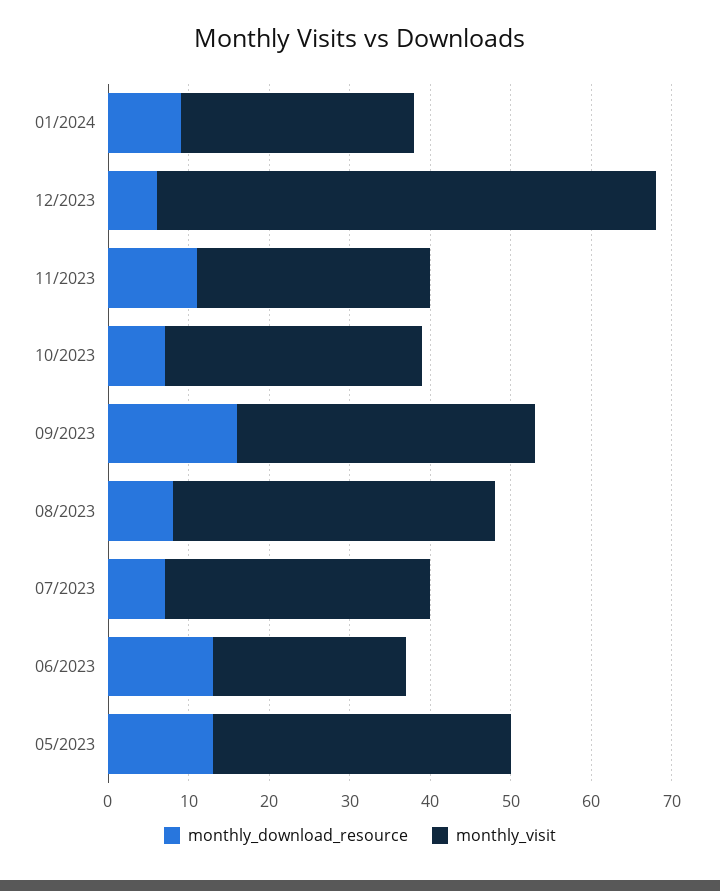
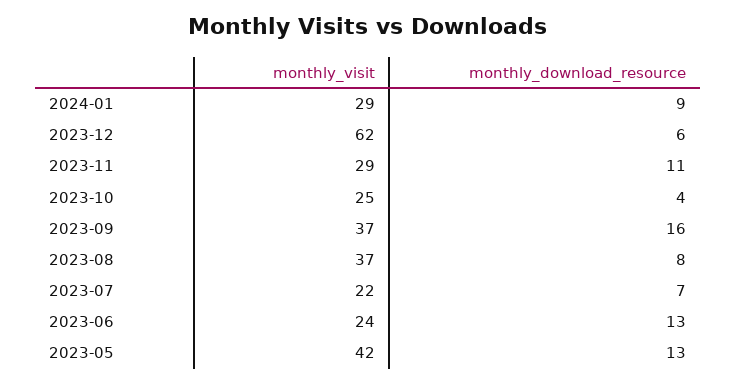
  {
    "monthly_download_resource": {
      "01/2024": 9,
      "12/2023": 6,
      "11/2023": 11,
-     "10/2023": 7,
+     "10/2023": 4,
      "09/2023": 16,
      "08/2023": 8,
      "07/2023": 7,
      "06/2023": 13,
      "05/2023": 13
    },
    "monthly_visit": {
      "01/2024": 29,
      "12/2023": 62,
      "11/2023": 29,
-     "10/2023": 32,
+     "10/2023": 25,
      "09/2023": 37,
-     "08/2023": 40,
+     "08/2023": 37,
-     "07/2023": 33,
+     "07/2023": 22,
      "06/2023": 24,
-     "05/2023": 37
+     "05/2023": 42
    }
  }

